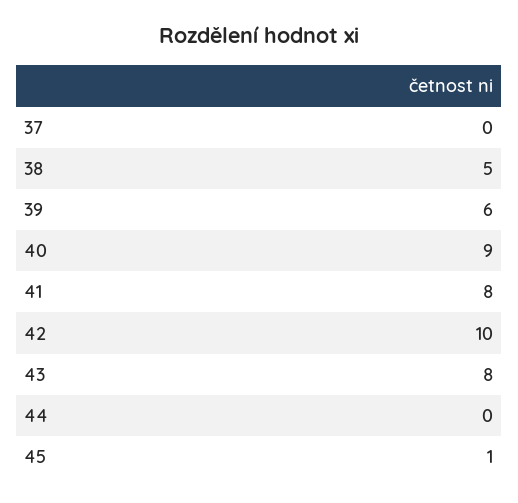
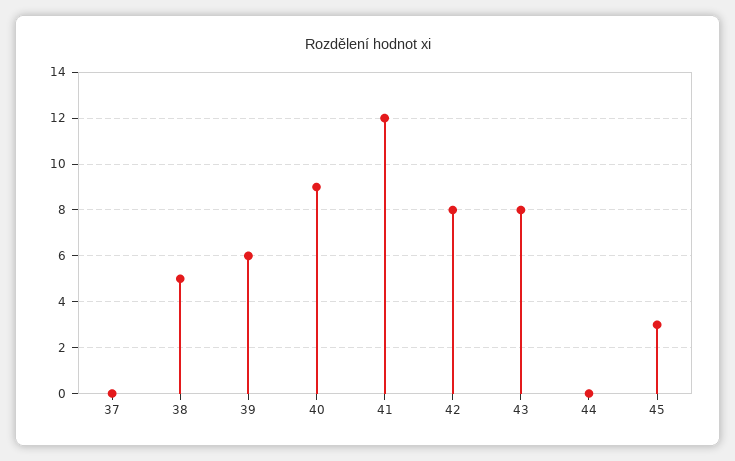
  {
    "37": 0,
    "38": 5,
    "39": 6,
    "40": 9,
-   "41": 8,
+   "41": 12,
-   "42": 10,
+   "42": 8,
    "43": 8,
    "44": 0,
-   "45": 1
+   "45": 3
  }

